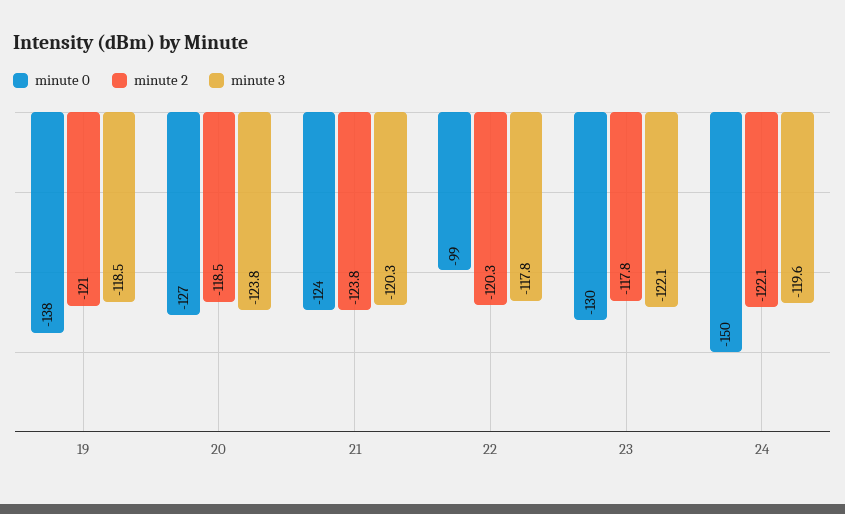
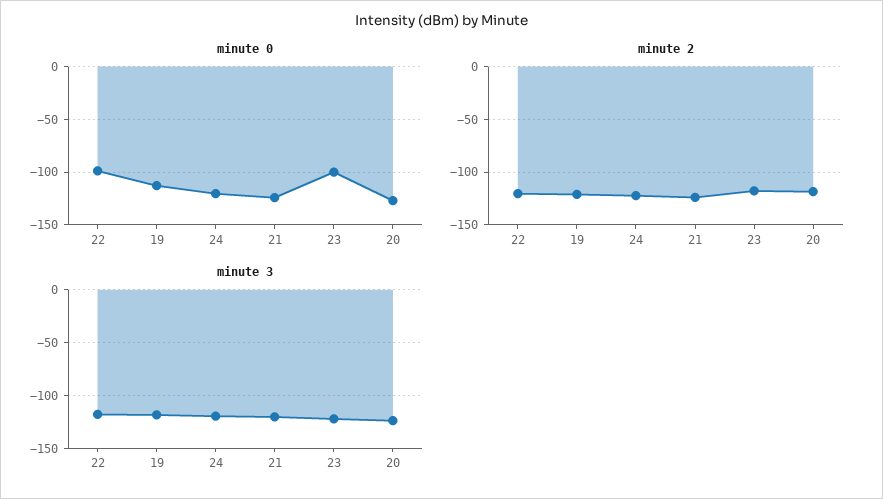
  {
    "minute 0": {
-     "19": -138,
+     "19": -110,
      "20": -127,
      "21": -124,
      "22": -99,
-     "23": -130,
+     "23": -100,
-     "24": -150
+     "24": -120
    },
    "minute 2": {
      "19": -121,
      "20": -118.5,
      "21": -123.8,
      "22": -120.3,
      "23": -117.8,
      "24": -122.1
    },
    "minute 3": {
      "19": -118.5,
      "20": -123.8,
      "21": -120.3,
      "22": -117.8,
      "23": -122.1,
      "24": -119.6
    }
  }

